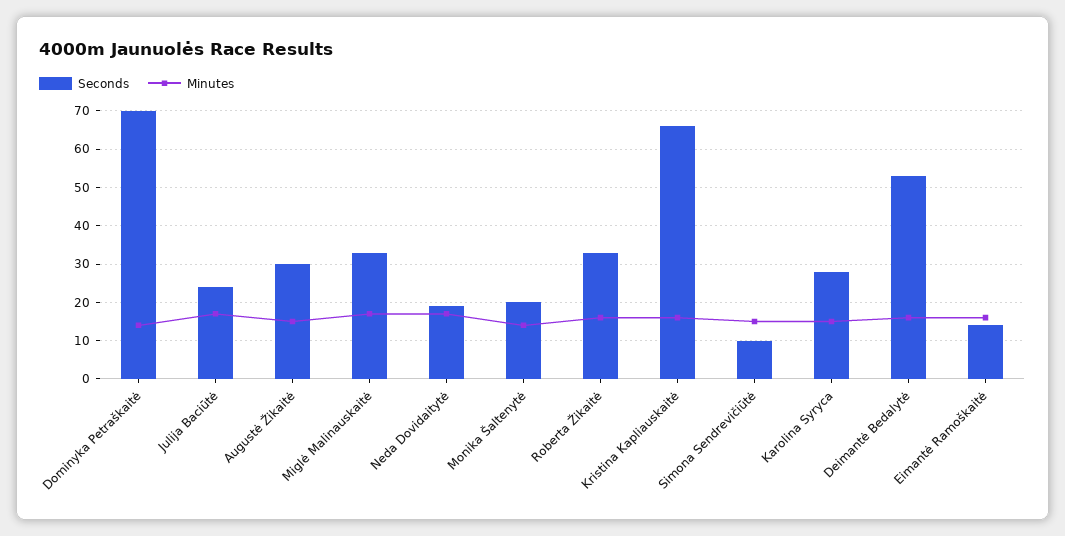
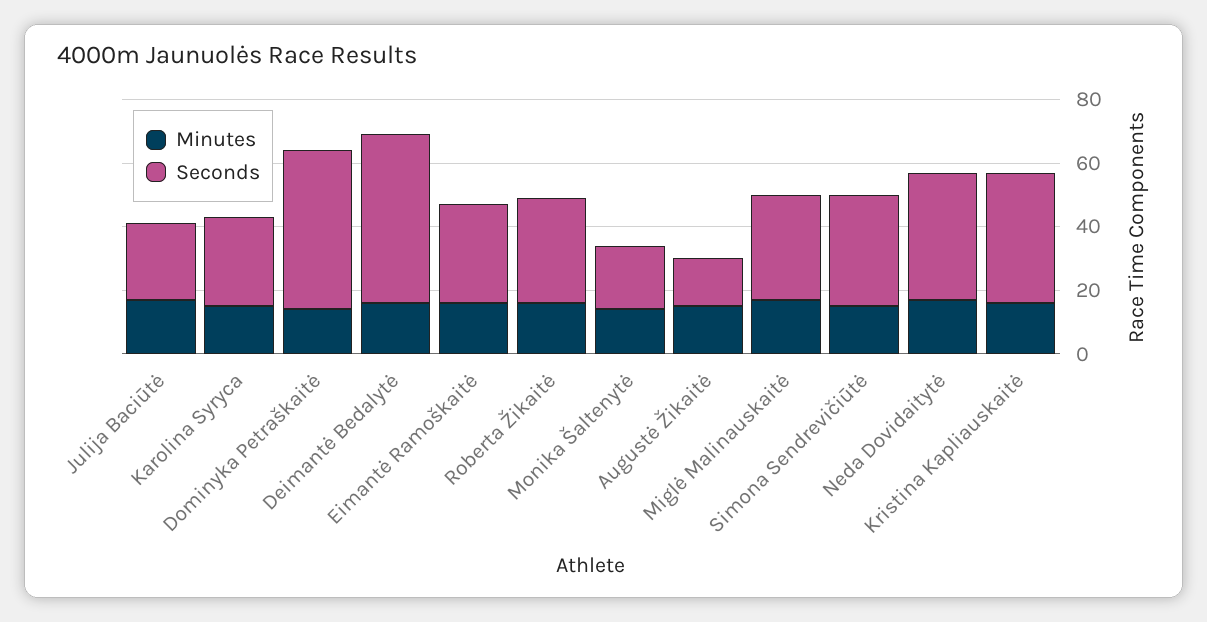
  {
    "Seconds": {
-     "Dominyka Petraškaitė": 70,
+     "Dominyka Petraškaitė": 50,
      "Julija Baciūtė": 25,
-     "Augustė Žikaitė": 30,
+     "Augustė Žikaitė": 15,
      "Miglė Malinauskaitė": 35,
-     "Neda Dovidaitytė": 20,
+     "Neda Dovidaitytė": 40,
      "Monika Šaltenytė": 20,
      "Roberta Žikaitė": 35,
-     "Kristina Kapliauskaitė": 65,
+     "Kristina Kapliauskaitė": 40,
-     "Simona Sendrevičiūtė": 10,
+     "Simona Sendrevičiūtė": 35,
      "Karolina Syryca": 30,
      "Deimantė Bedalytė": 55,
-     "Eimantė Ramoškaitė": 15
+     "Eimantė Ramoškaitė": 30
    },
    "Minutes": {
      "Dominyka Petraškaitė": 15,
      "Julija Baciūtė": 15,
      "Augustė Žikaitė": 15,
      "Miglė Malinauskaitė": 15,
      "Neda Dovidaitytė": 15,
      "Monika Šaltenytė": 15,
      "Roberta Žikaitė": 15,
      "Kristina Kapliauskaitė": 15,
      "Simona Sendrevičiūtė": 15,
      "Karolina Syryca": 15,
      "Deimantė Bedalytė": 15,
      "Eimantė Ramoškaitė": 15
    }
  }

